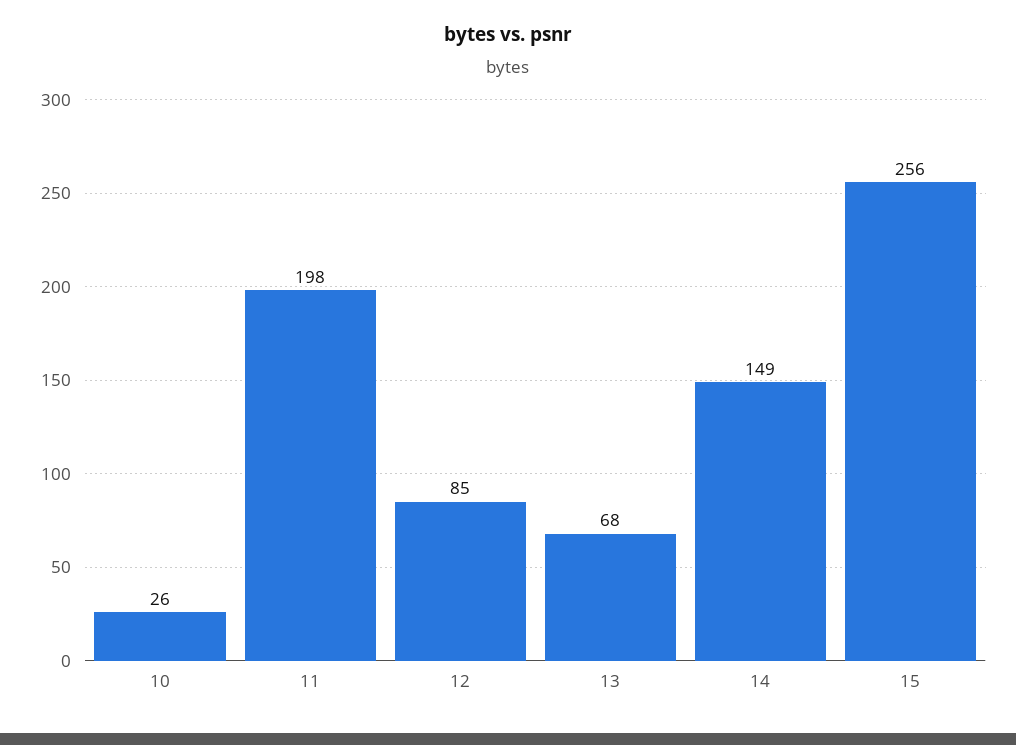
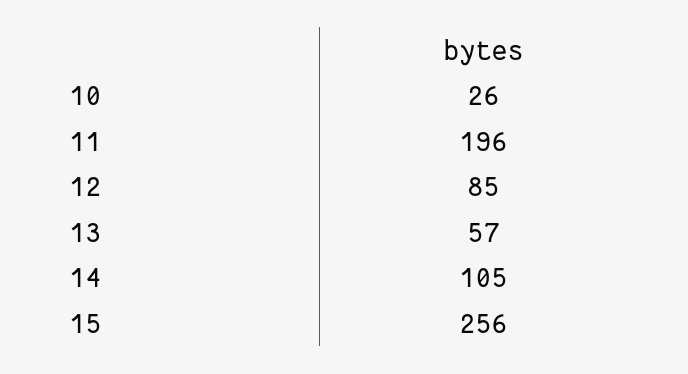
  {
    "10": 26,
-   "11": 198,
+   "11": 196,
    "12": 85,
-   "13": 68,
+   "13": 57,
-   "14": 149,
+   "14": 105,
    "15": 256
  }

